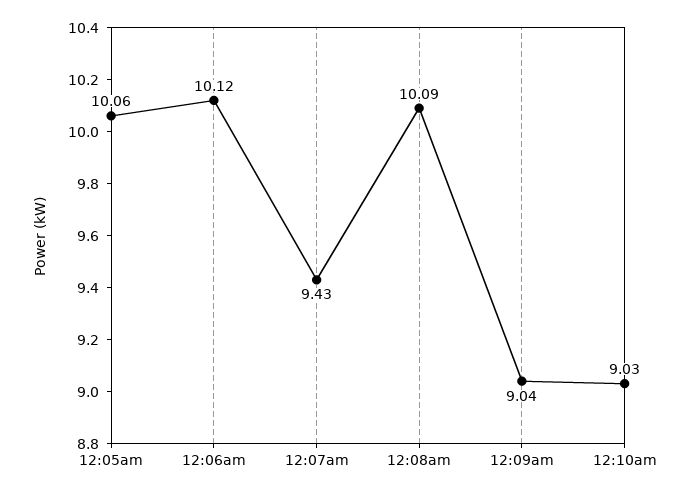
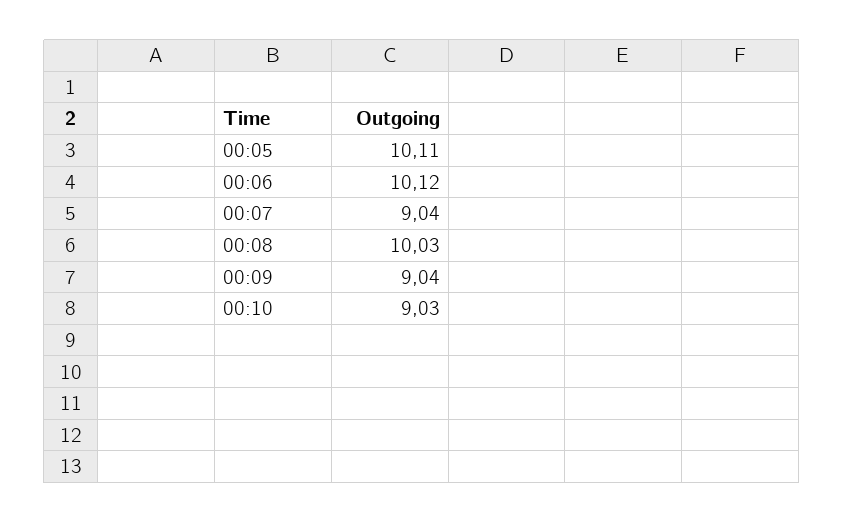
  {
-   "12:05am": 10.06,
+   "12:05am": 10.11,
    "12:06am": 10.12,
-   "12:07am": 9.43,
+   "12:07am": 9.04,
-   "12:08am": 10.09,
+   "12:08am": 10.03,
    "12:09am": 9.04,
    "12:10am": 9.03
  }

